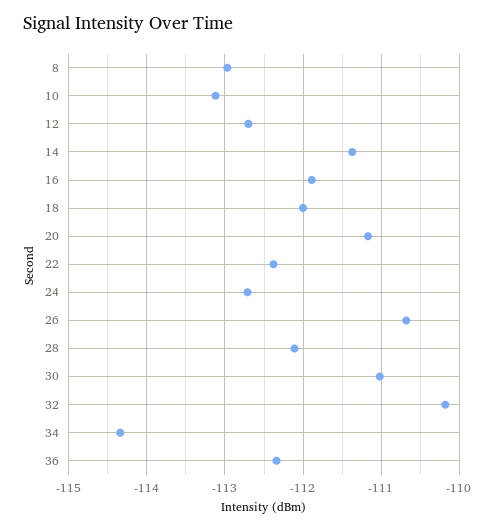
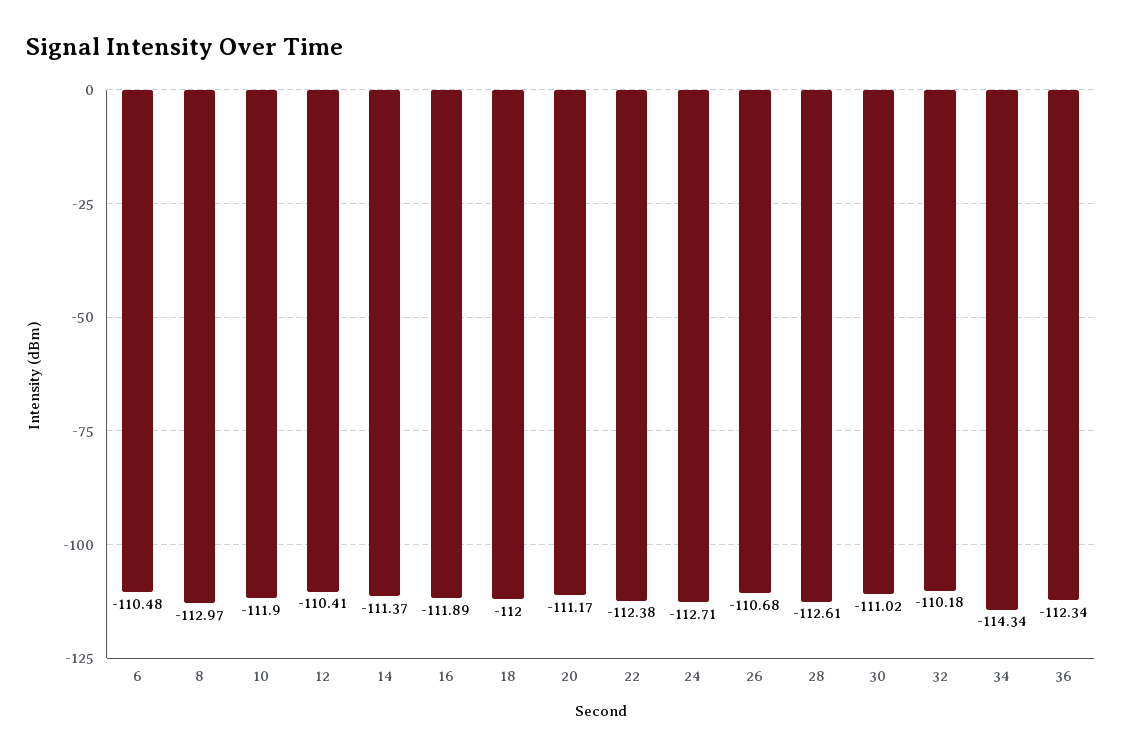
  {
    "8": -112.97,
-   "10": -113.1,
+   "10": -111.9,
-   "12": -112.7,
+   "12": -110.41,
    "14": -111.37,
    "16": -111.89,
    "18": -112,
    "20": -111.17,
    "22": -112.38,
    "24": -112.71,
    "26": -110.68,
-   "28": -112.1,
+   "28": -112.61,
    "30": -111.02,
    "32": -110.18,
    "34": -114.34,
-   "36": -112.34
+   "36": -112.34,
+   "6": -110.48
  }

